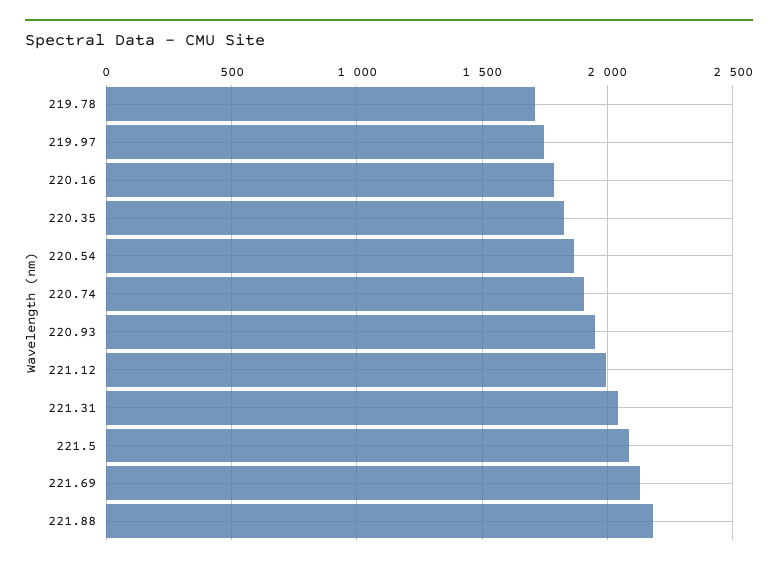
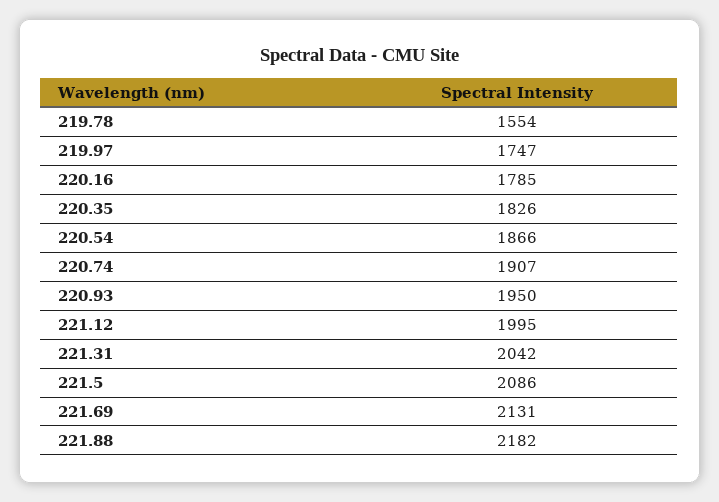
  {
-   "219.78": 1700,
+   "219.78": 1554,
    "219.97": 1747,
    "220.16": 1785,
    "220.35": 1826,
    "220.54": 1866,
    "220.74": 1907,
    "220.93": 1950,
    "221.12": 1995,
    "221.31": 2042,
    "221.5": 2086,
    "221.69": 2131,
    "221.88": 2182
  }

